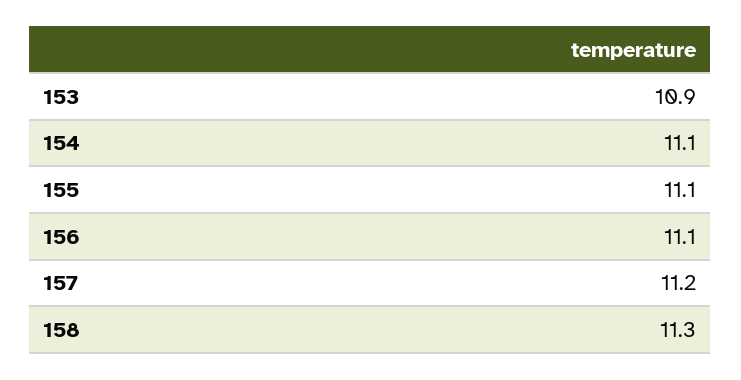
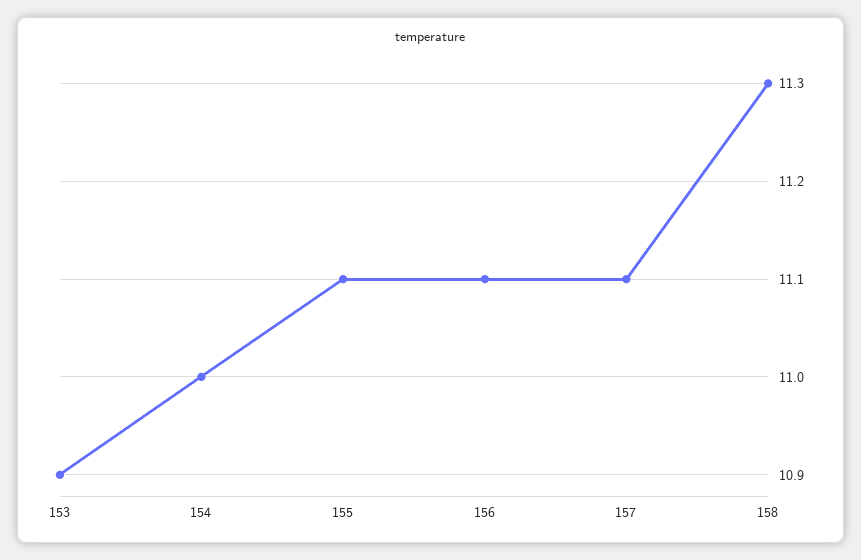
  {
    "153": 10.9,
-   "154": 11.1,
+   "154": 11,
    "155": 11.1,
    "156": 11.1,
-   "157": 11.2,
+   "157": 11.1,
    "158": 11.3
  }

